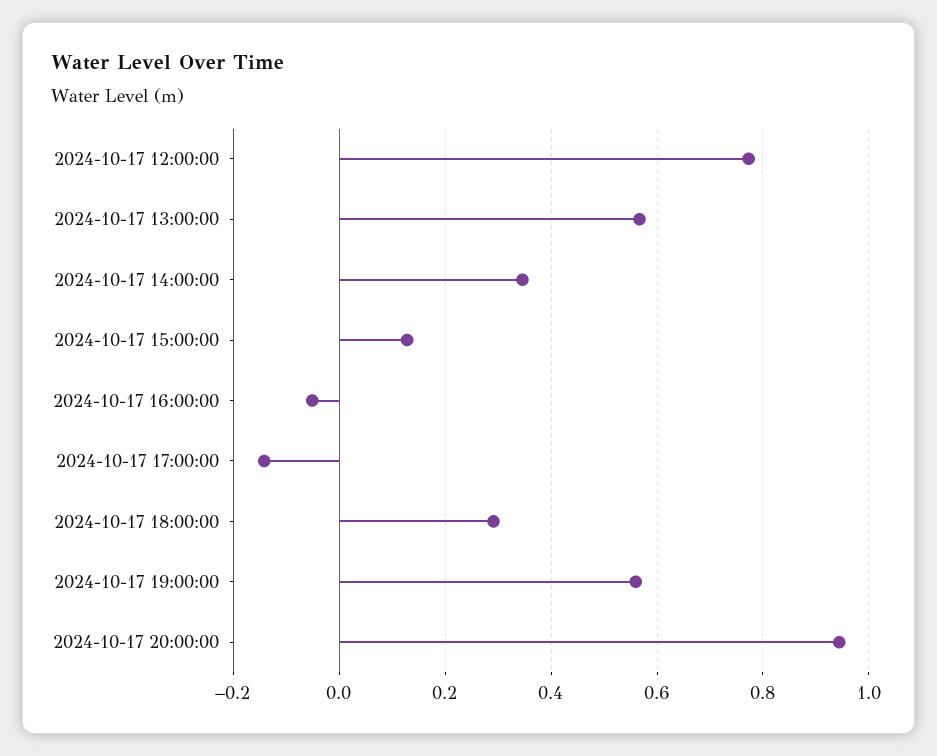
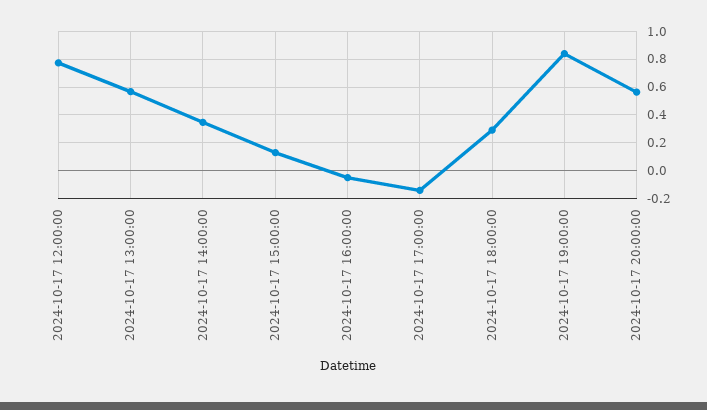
  {
    "2024-10-17 12:00:00": 0.78,
    "2024-10-17 13:00:00": 0.56,
    "2024-10-17 14:00:00": 0.34,
    "2024-10-17 15:00:00": 0.12,
    "2024-10-17 16:00:00": -0.06,
    "2024-10-17 17:00:00": -0.14,
    "2024-10-17 18:00:00": 0.3,
-   "2024-10-17 19:00:00": 0.56,
+   "2024-10-17 19:00:00": 0.85,
-   "2024-10-17 20:00:00": 0.94
+   "2024-10-17 20:00:00": 0.55
  }

